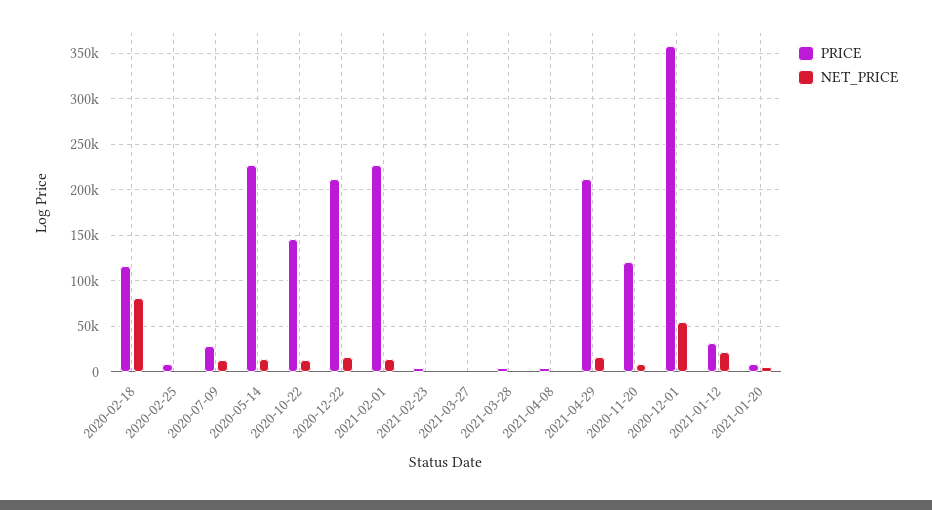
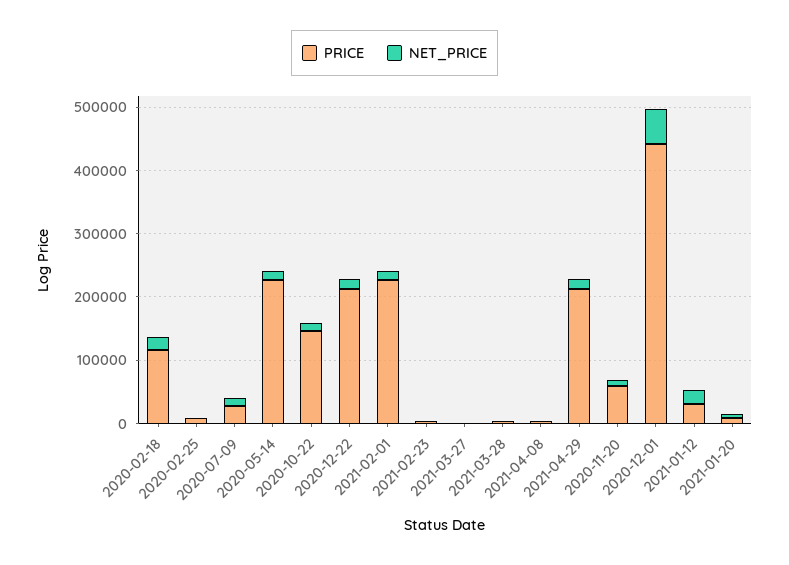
  {
    "PRICE": {
      "2020-02-18": 120000,
      "2020-02-25": 10000,
      "2020-07-09": 30000,
      "2020-05-14": 230000,
      "2020-10-22": 150000,
      "2020-12-22": 210000,
      "2021-02-01": 230000,
      "2021-02-23": 0,
      "2021-03-27": 0,
      "2021-03-28": 0,
      "2021-04-08": 0,
      "2021-04-29": 210000,
-     "2020-11-20": 120000,
+     "2020-11-20": 60000,
-     "2020-12-01": 360000,
+     "2020-12-01": 440000,
      "2021-01-12": 30000,
      "2021-01-20": 10000
    },
    "NET_PRICE": {
-     "2020-02-18": 80000,
+     "2020-02-18": 20000,
      "2020-02-25": 0,
      "2020-07-09": 10000,
      "2020-05-14": 10000,
      "2020-10-22": 10000,
      "2020-12-22": 20000,
      "2021-02-01": 10000,
      "2021-02-23": 0,
      "2021-03-27": 0,
      "2021-03-28": 0,
      "2021-04-08": 0,
      "2021-04-29": 20000,
      "2020-11-20": 10000,
      "2020-12-01": 60000,
      "2021-01-12": 20000,
      "2021-01-20": 10000
    }
  }

